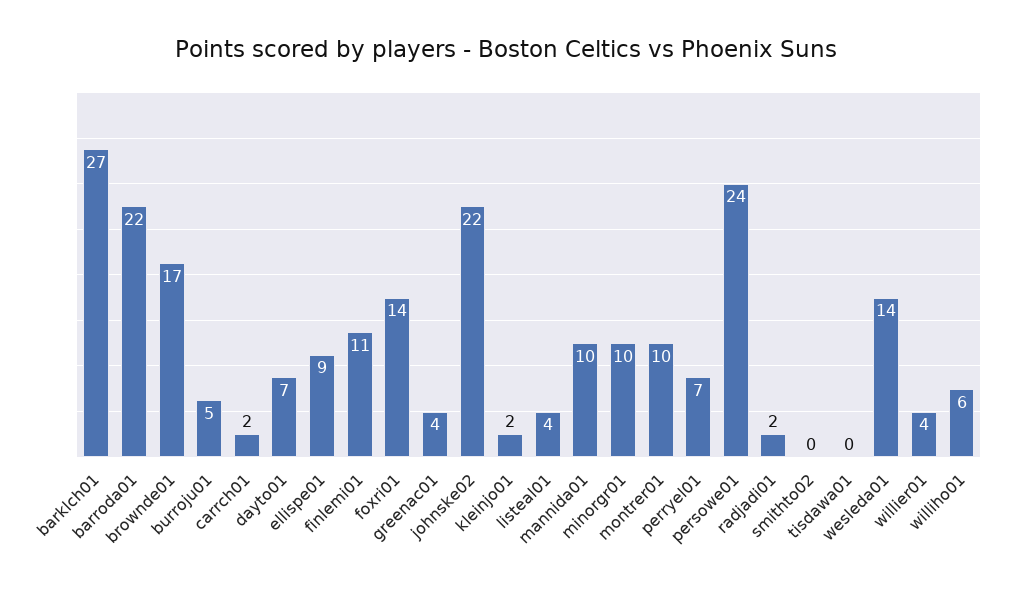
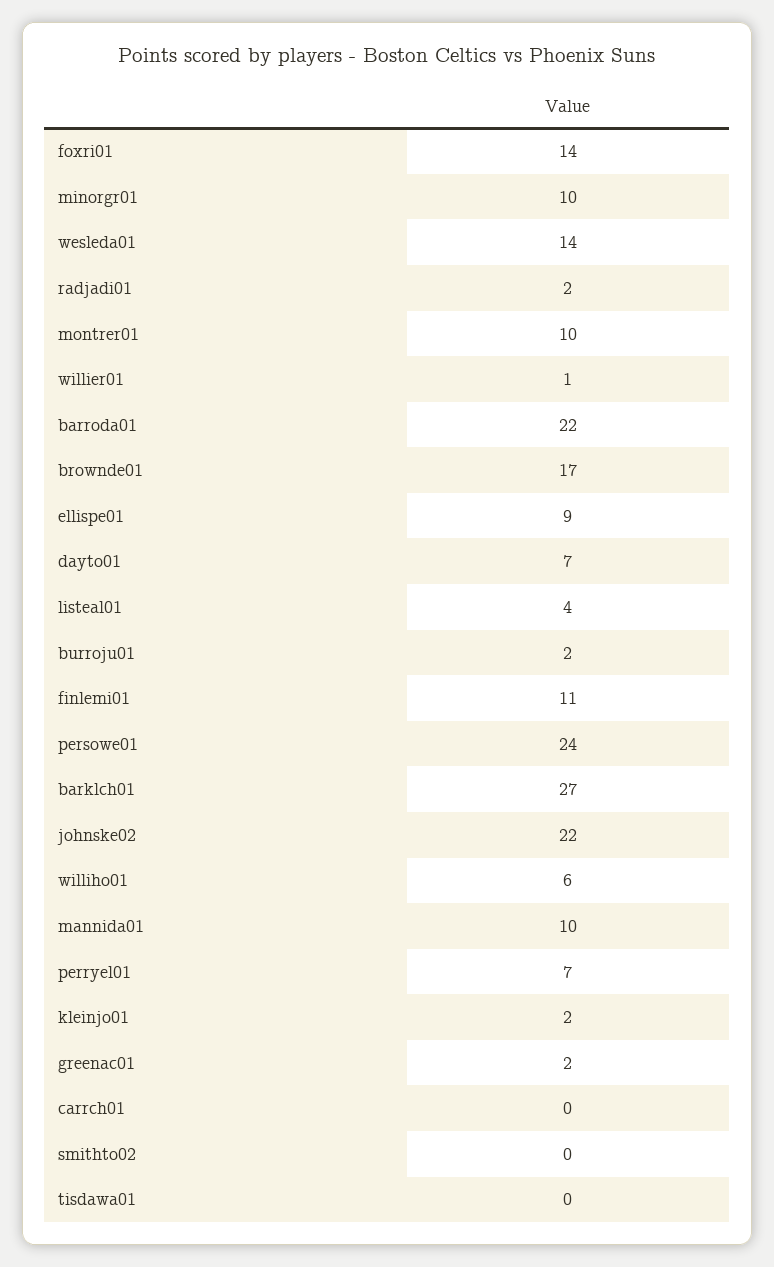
  {
    "barklch01": 27,
    "barroda01": 22,
    "brownde01": 17,
-   "burroju01": 5,
+   "burroju01": 2,
-   "carrch01": 2,
+   "carrch01": 0,
    "dayto01": 7,
    "ellispe01": 9,
    "finlemi01": 11,
    "foxri01": 14,
-   "greenac01": 4,
+   "greenac01": 2,
    "johnske02": 22,
    "kleinjo01": 2,
    "listeal01": 4,
    "mannida01": 10,
    "minorgr01": 10,
    "montrer01": 10,
    "perryel01": 7,
    "persowe01": 24,
    "radjadi01": 2,
    "smithto02": 0,
    "tisdawa01": 0,
    "wesleda01": 14,
-   "willier01": 4,
+   "willier01": 1,
    "williho01": 6
  }

